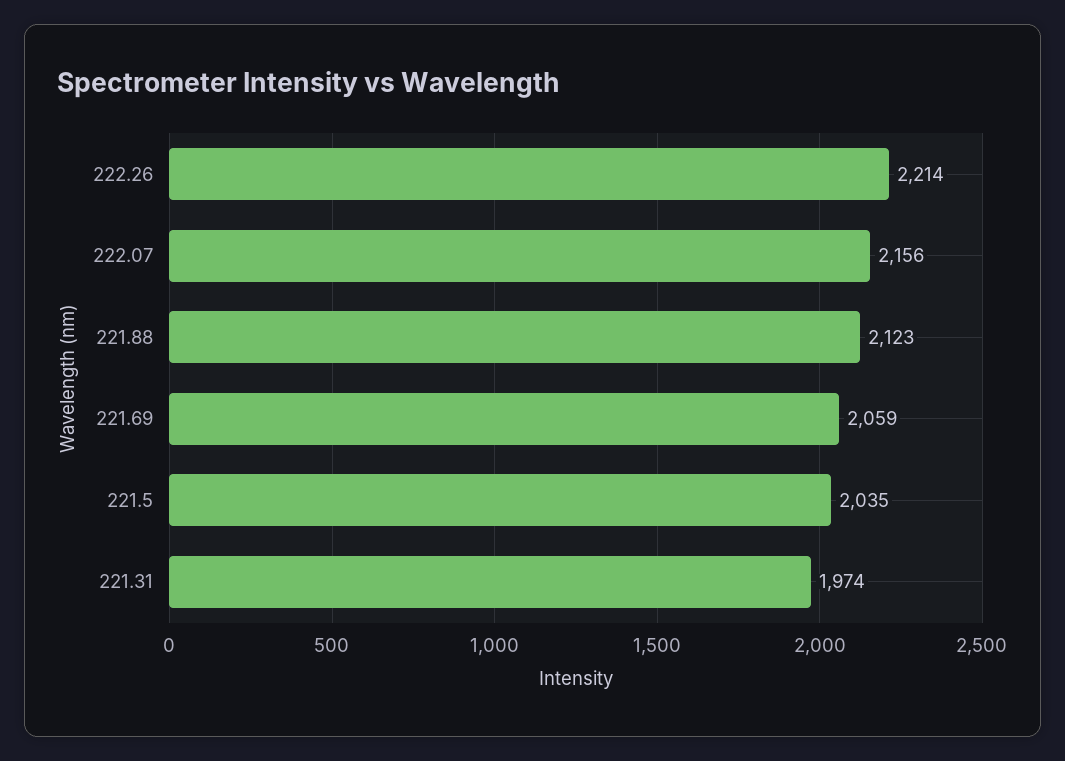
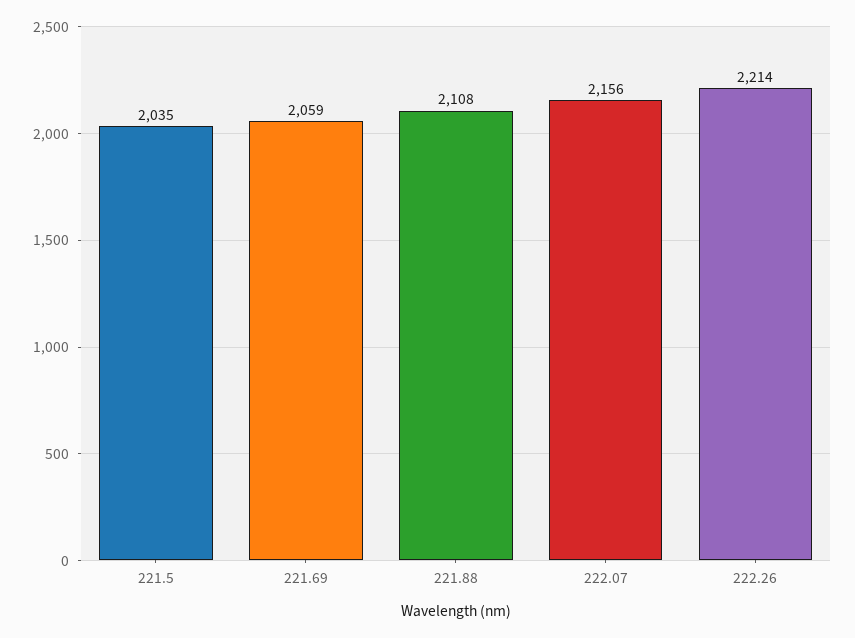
  {
    "222.26": 2214,
    "222.07": 2156,
-   "221.88": 2123,
+   "221.88": 2108,
    "221.69": 2059,
-   "221.5": 2035,
+   "221.5": 2035
-   "221.31": 1974
  }

